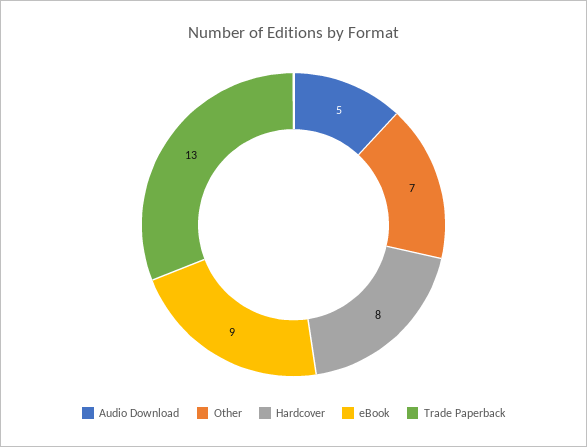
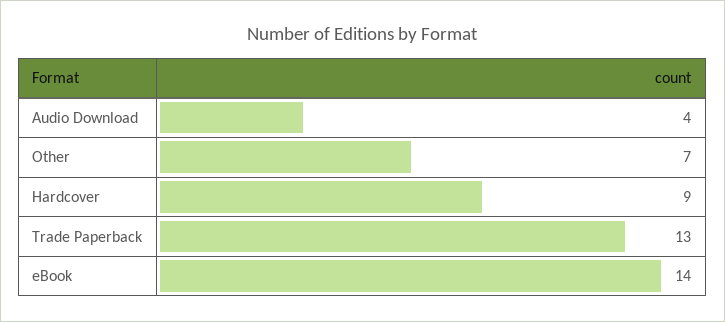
  {
-   "Audio Download": 5,
+   "Audio Download": 4,
    "Other": 7,
-   "Hardcover": 8,
+   "Hardcover": 9,
-   "eBook": 9,
+   "eBook": 14,
    "Trade Paperback": 13
  }

